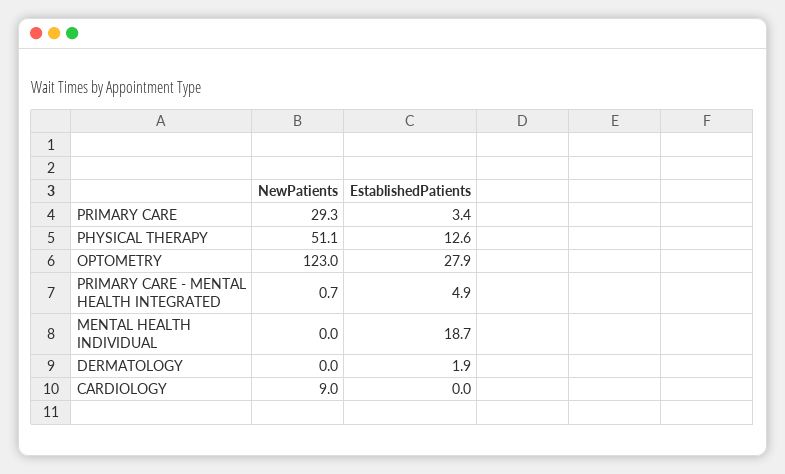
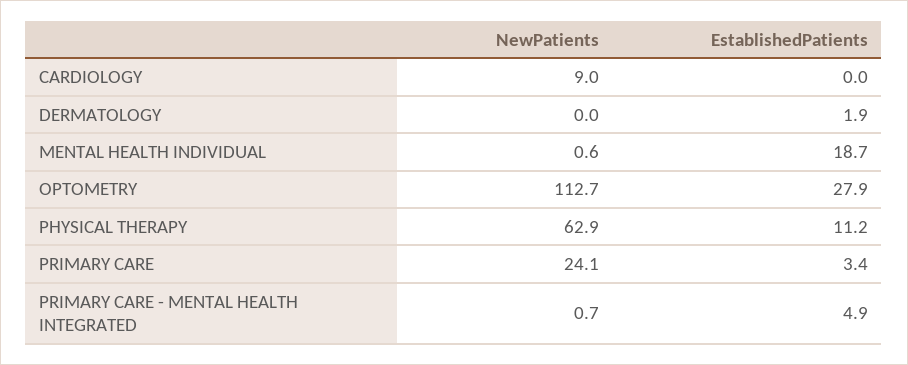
  {
    "NewPatients": {
-     "PRIMARY CARE": 29.3,
+     "PRIMARY CARE": 24.1,
-     "PHYSICAL THERAPY": 51.1,
+     "PHYSICAL THERAPY": 62.9,
-     "OPTOMETRY": 123,
+     "OPTOMETRY": 112.7,
      "PRIMARY CARE - MENTAL HEALTH INTEGRATED": 0.7,
-     "MENTAL HEALTH INDIVIDUAL": 0,
+     "MENTAL HEALTH INDIVIDUAL": 0.6,
      "DERMATOLOGY": 0,
      "CARDIOLOGY": 9
    },
    "EstablishedPatients": {
      "PRIMARY CARE": 3.4,
-     "PHYSICAL THERAPY": 12.6,
+     "PHYSICAL THERAPY": 11.2,
      "OPTOMETRY": 27.9,
      "PRIMARY CARE - MENTAL HEALTH INTEGRATED": 4.9,
      "MENTAL HEALTH INDIVIDUAL": 18.7,
      "DERMATOLOGY": 1.9,
      "CARDIOLOGY": 0
    }
  }

